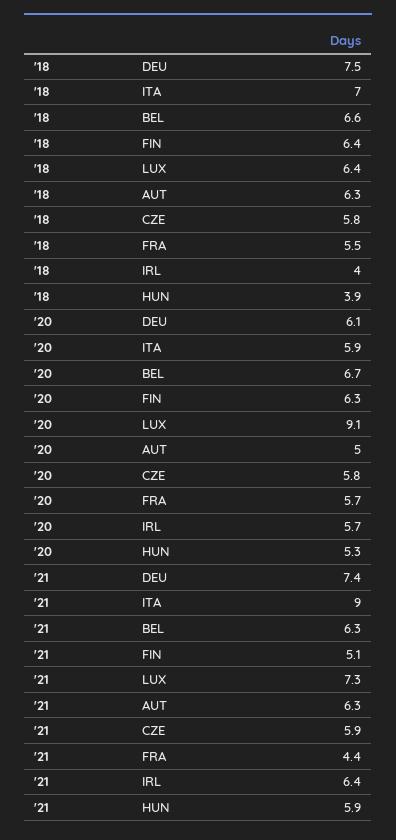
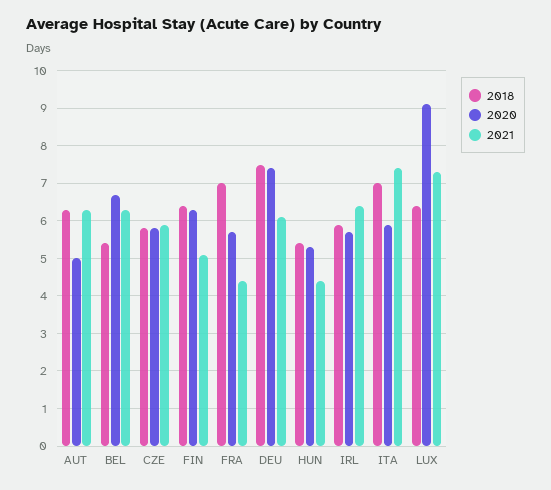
  {
    "'18": {
      "DEU": 7.5,
      "ITA": 7,
-     "BEL": 6.6,
+     "BEL": 5.5,
      "FIN": 6.4,
      "LUX": 6.4,
      "AUT": 6.3,
      "CZE": 5.8,
-     "FRA": 5.5,
+     "FRA": 7,
-     "IRL": 4,
+     "IRL": 6,
-     "HUN": 3.9
+     "HUN": 5.5
    },
    "'20": {
-     "DEU": 6.1,
+     "DEU": 7.5,
      "ITA": 5.9,
      "BEL": 6.7,
      "FIN": 6.3,
      "LUX": 9.1,
      "AUT": 5,
      "CZE": 5.8,
      "FRA": 5.7,
      "IRL": 5.7,
      "HUN": 5.3
    },
    "'21": {
-     "DEU": 7.4,
+     "DEU": 6,
-     "ITA": 9,
+     "ITA": 7.5,
      "BEL": 6.3,
      "FIN": 5.1,
      "LUX": 7.3,
      "AUT": 6.3,
      "CZE": 5.9,
      "FRA": 4.4,
      "IRL": 6.4,
-     "HUN": 5.9
+     "HUN": 4.5
    }
  }

